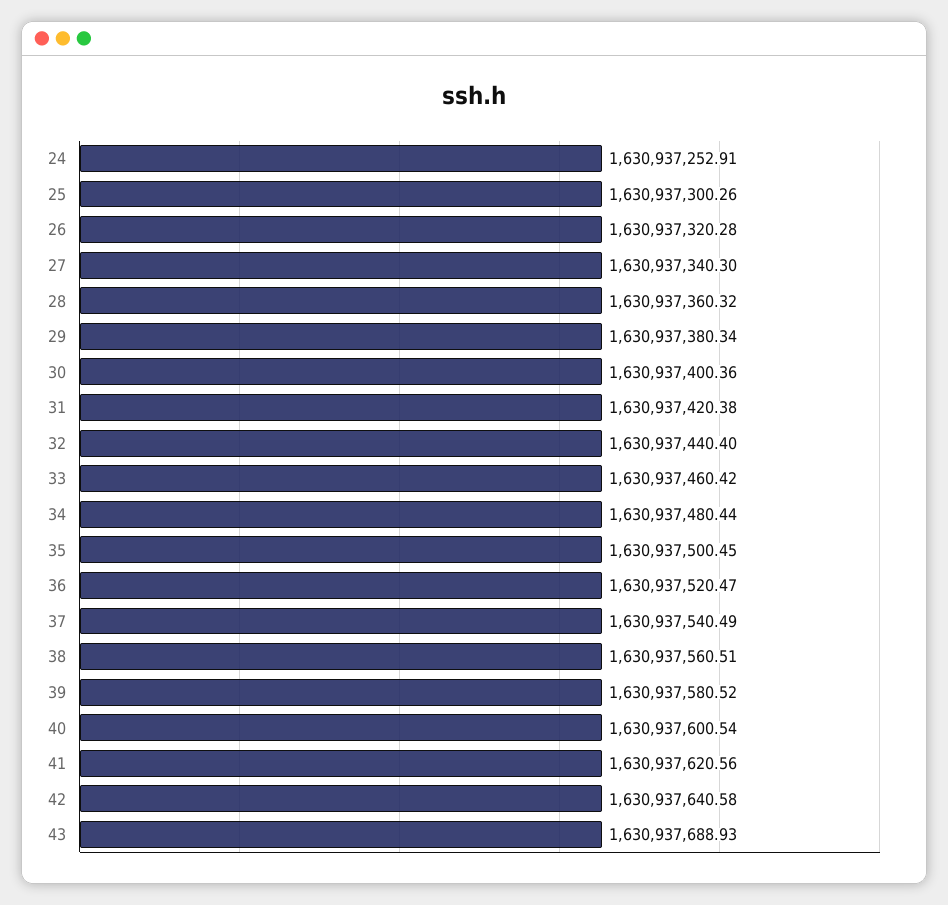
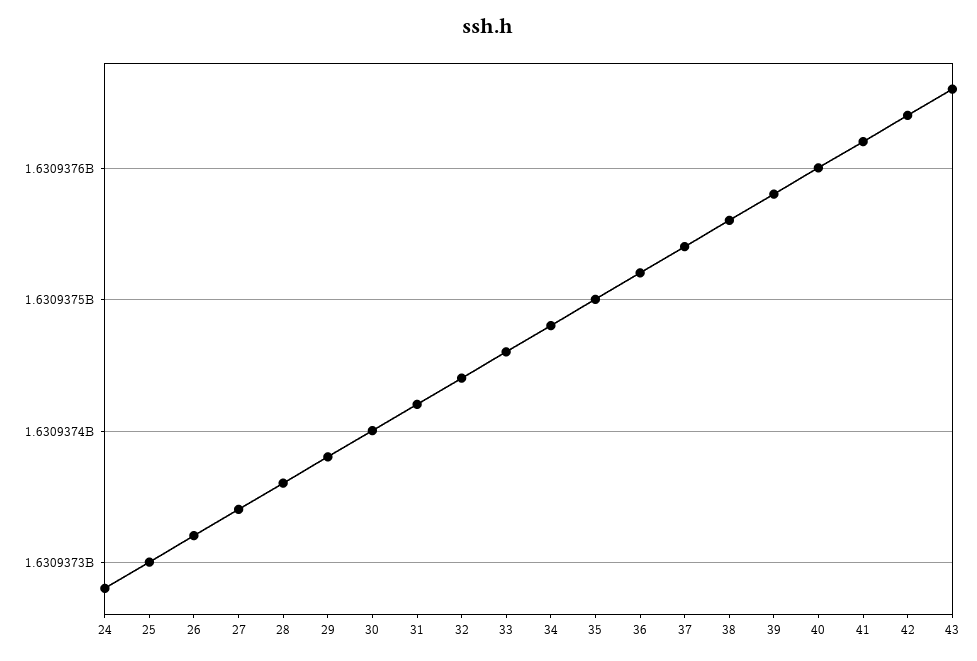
  {
-   "24": 1630937252.91,
+   "24": 1630937280,
    "25": 1630937300.26,
    "26": 1630937320.28,
    "27": 1630937340.3,
    "28": 1630937360.32,
    "29": 1630937380.34,
    "30": 1630937400.36,
    "31": 1630937420.38,
    "32": 1630937440.4,
    "33": 1630937460.42,
    "34": 1630937480.44,
    "35": 1630937500.45,
    "36": 1630937520.47,
    "37": 1630937540.49,
    "38": 1630937560.51,
    "39": 1630937580.52,
    "40": 1630937600.54,
    "41": 1630937620.56,
    "42": 1630937640.58,
-   "43": 1630937688.93
+   "43": 1630937660
  }

